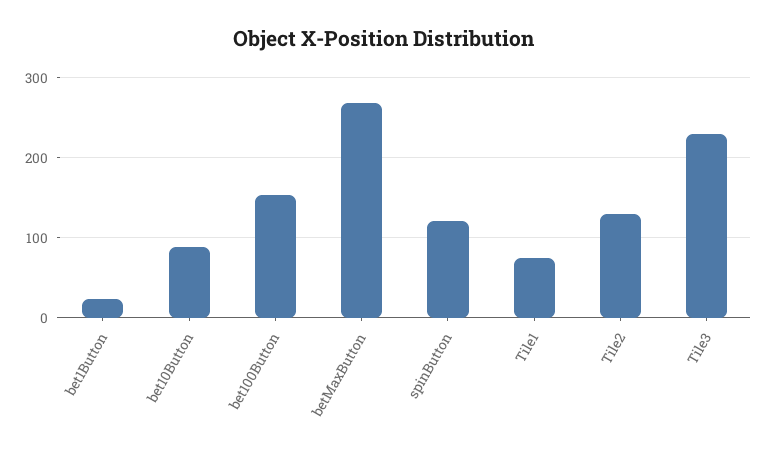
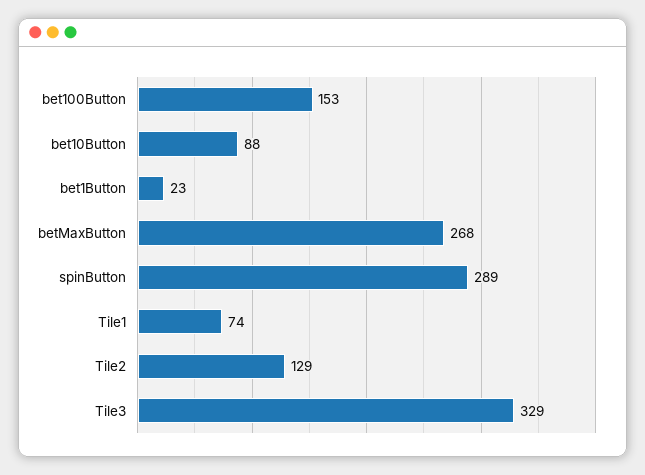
  {
    "bet1Button": 23,
    "bet10Button": 88,
    "bet100Button": 153,
    "betMaxButton": 268,
-   "spinButton": 120,
+   "spinButton": 289,
    "Tile1": 74,
    "Tile2": 129,
-   "Tile3": 230
+   "Tile3": 329
  }

